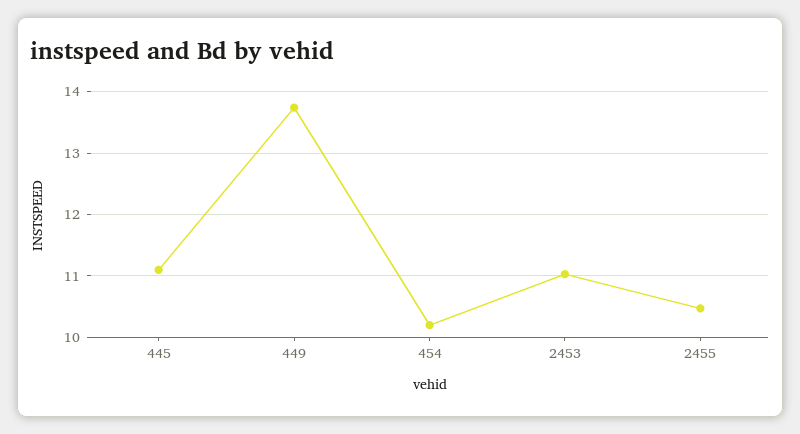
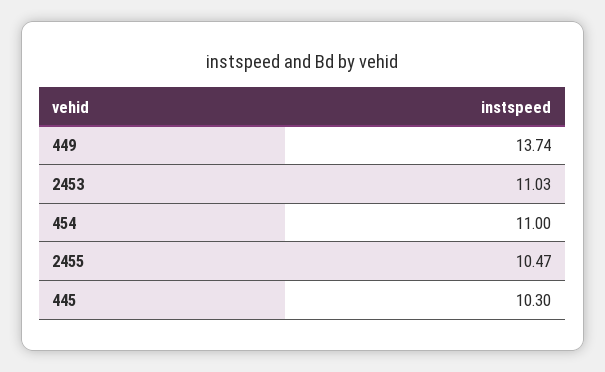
  {
-   "445": 11.1,
+   "445": 10.3,
    "449": 13.74,
-   "454": 10.2,
+   "454": 11,
    "2453": 11.03,
    "2455": 10.47
  }

